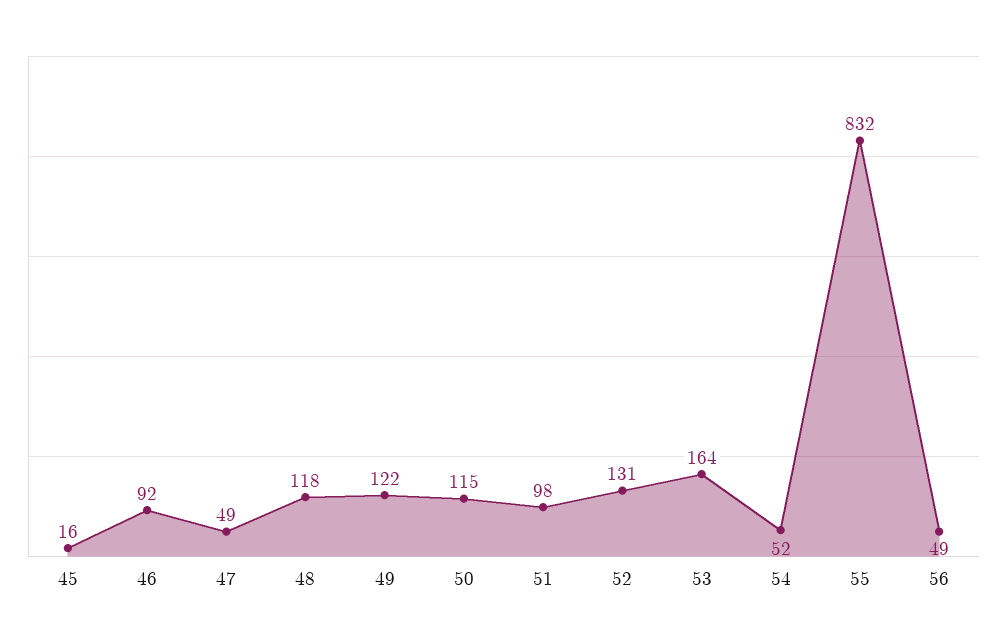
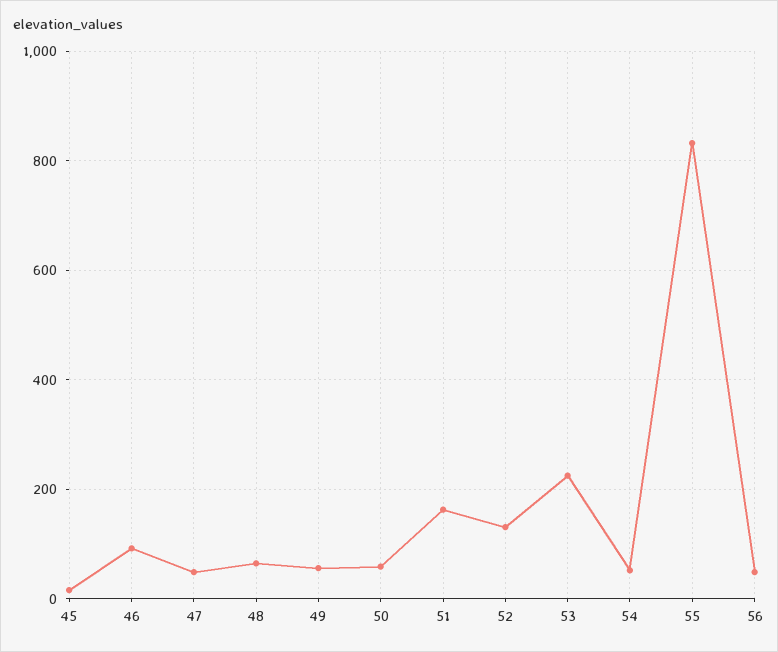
  {
    "45": 16,
    "46": 92,
    "47": 49,
-   "48": 118,
+   "48": 60,
-   "49": 122,
+   "49": 60,
-   "50": 115,
+   "50": 60,
-   "51": 98,
+   "51": 160,
    "52": 131,
-   "53": 164,
+   "53": 220,
    "54": 52,
    "55": 832,
    "56": 49
  }

